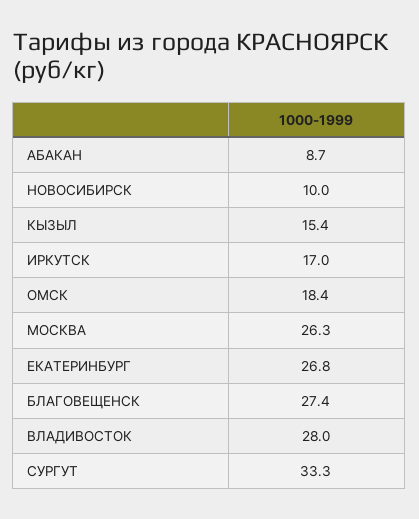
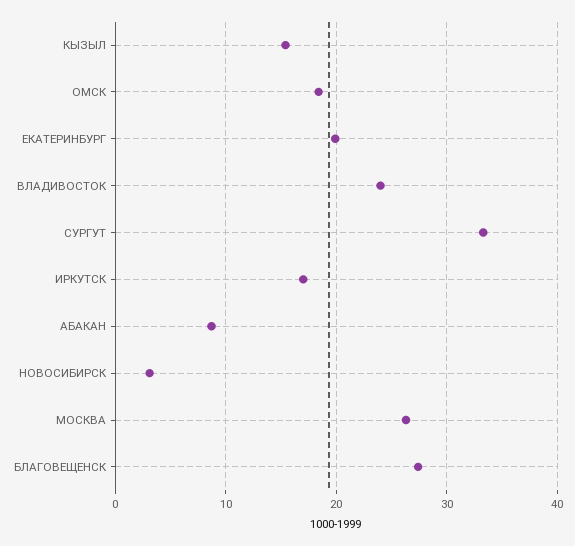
  {
    "АБАКАН": 8.7,
-   "НОВОСИБИРСК": 10,
+   "НОВОСИБИРСК": 3,
    "КЫЗЫЛ": 15.4,
    "ИРКУТСК": 17,
    "ОМСК": 18.4,
    "МОСКВА": 26.3,
-   "ЕКАТЕРИНБУРГ": 26.8,
+   "ЕКАТЕРИНБУРГ": 20,
    "БЛАГОВЕЩЕНСК": 27.4,
-   "ВЛАДИВОСТОК": 28,
+   "ВЛАДИВОСТОК": 24,
    "СУРГУТ": 33.3
  }

